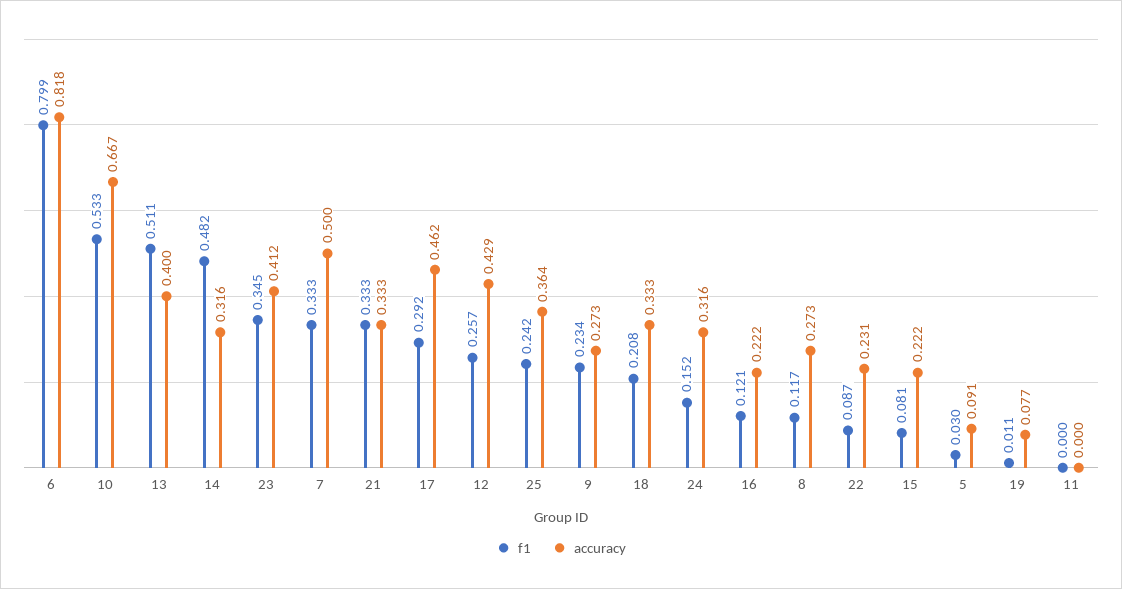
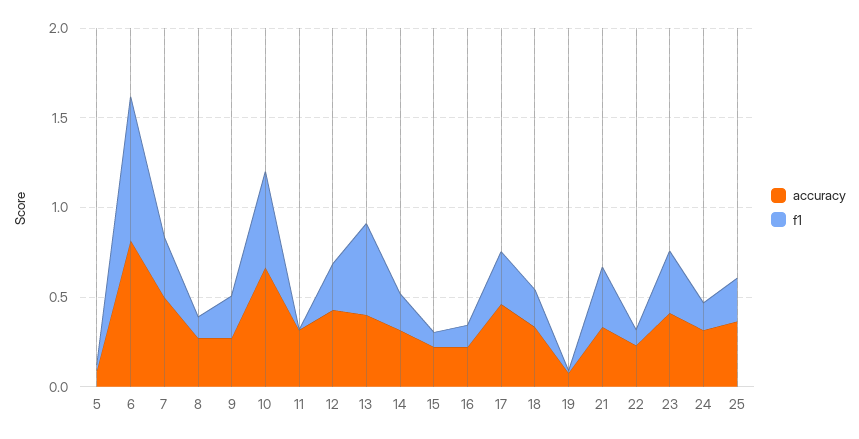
  {
    "f1": {
      "6": 0.799,
      "10": 0.533,
      "13": 0.511,
-     "14": 0.482,
+     "14": 0.2,
      "23": 0.345,
      "7": 0.333,
      "21": 0.333,
      "17": 0.292,
      "12": 0.257,
      "25": 0.242,
      "9": 0.234,
      "18": 0.208,
      "24": 0.152,
      "16": 0.121,
      "8": 0.117,
      "22": 0.087,
      "15": 0.081,
      "5": 0.03,
      "19": 0.011,
      "11": 0
    },
    "accuracy": {
      "6": 0.818,
      "10": 0.667,
      "13": 0.4,
      "14": 0.316,
      "23": 0.412,
      "7": 0.5,
      "21": 0.333,
      "17": 0.462,
      "12": 0.429,
      "25": 0.364,
      "9": 0.273,
      "18": 0.333,
      "24": 0.316,
      "16": 0.222,
      "8": 0.273,
      "22": 0.231,
      "15": 0.222,
      "5": 0.091,
      "19": 0.077,
-     "11": 0
+     "11": 0.3
    }
  }

